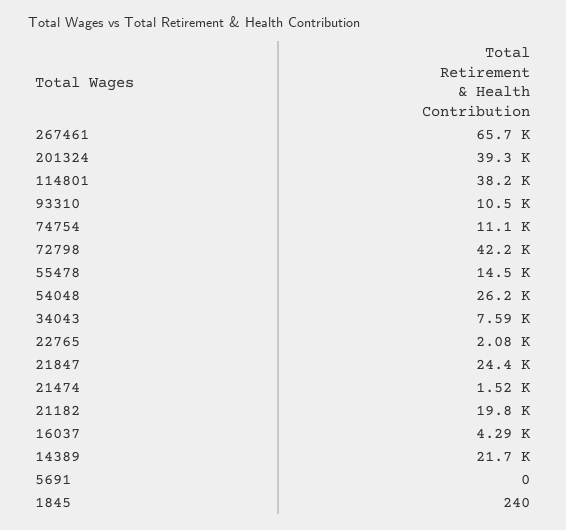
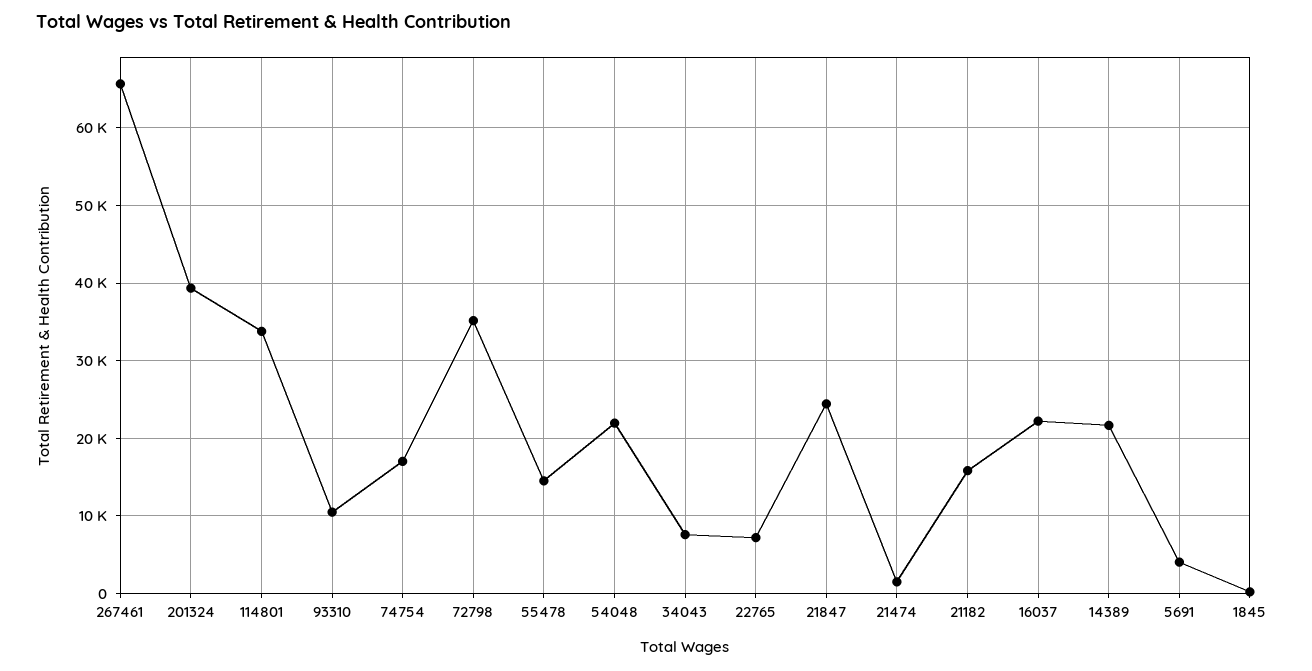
  {
    "267461": 65700,
    "201324": 39300,
-   "114801": 38200,
+   "114801": 34000,
    "93310": 10500,
-   "74754": 11100,
+   "74754": 17000,
-   "72798": 42200,
+   "72798": 35000,
    "55478": 14500,
-   "54048": 26200,
+   "54048": 22000,
    "34043": 7590,
-   "22765": 2080,
+   "22765": 7000,
    "21847": 24400,
    "21474": 1520,
-   "21182": 19800,
+   "21182": 16000,
-   "16037": 4290,
+   "16037": 22000,
    "14389": 21700,
-   "5691": 0,
+   "5691": 4000,
    "1845": 240
  }

